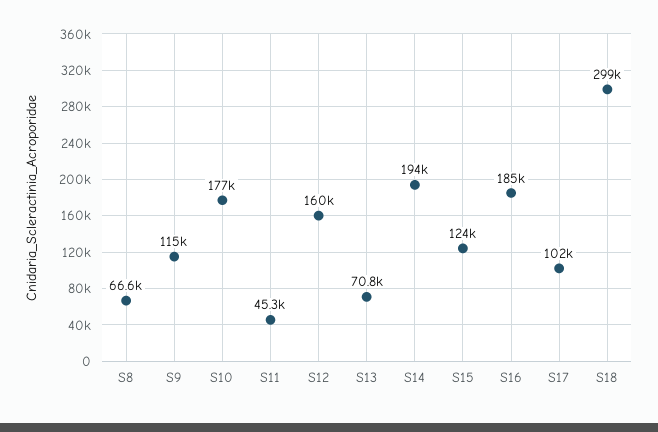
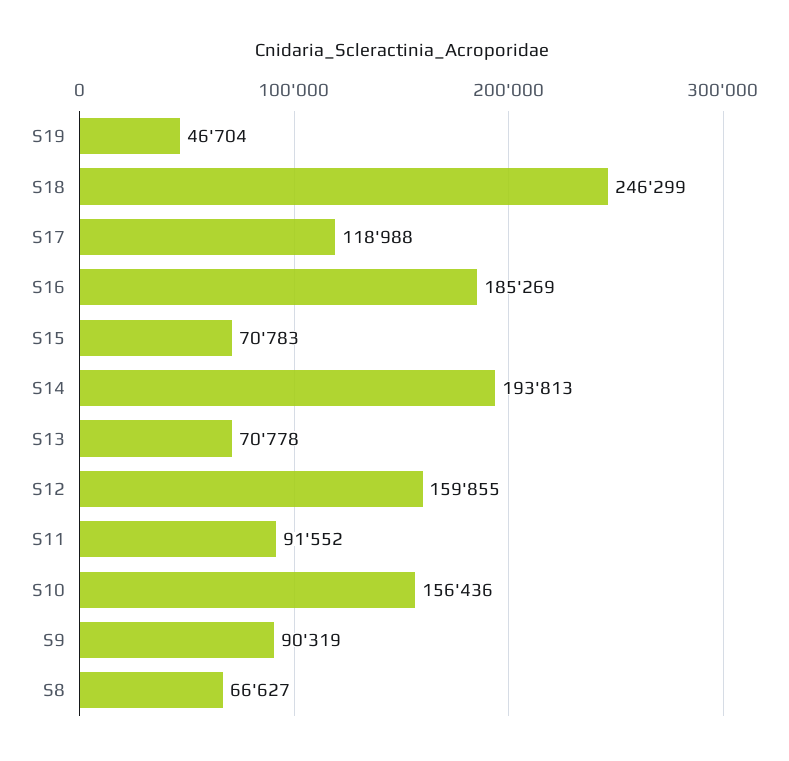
  {
    "S8": 66627,
-   "S9": 115000,
+   "S9": 90319,
-   "S10": 177000,
+   "S10": 156436,
-   "S11": 45300,
+   "S11": 91552,
    "S12": 159855,
    "S13": 70778,
    "S14": 193813,
-   "S15": 124000,
+   "S15": 70783,
    "S16": 185269,
-   "S17": 102000,
+   "S17": 118988,
-   "S18": 299000
+   "S18": 246299,
+   "S19": 46704
  }

